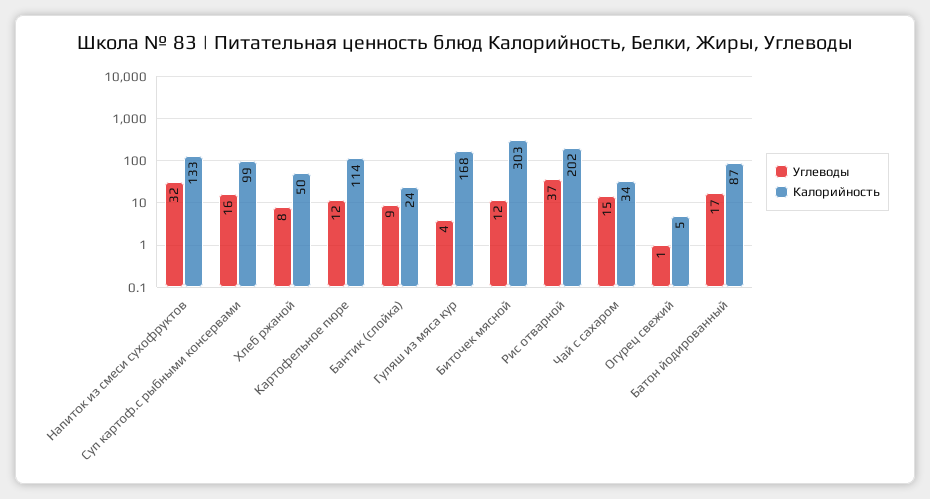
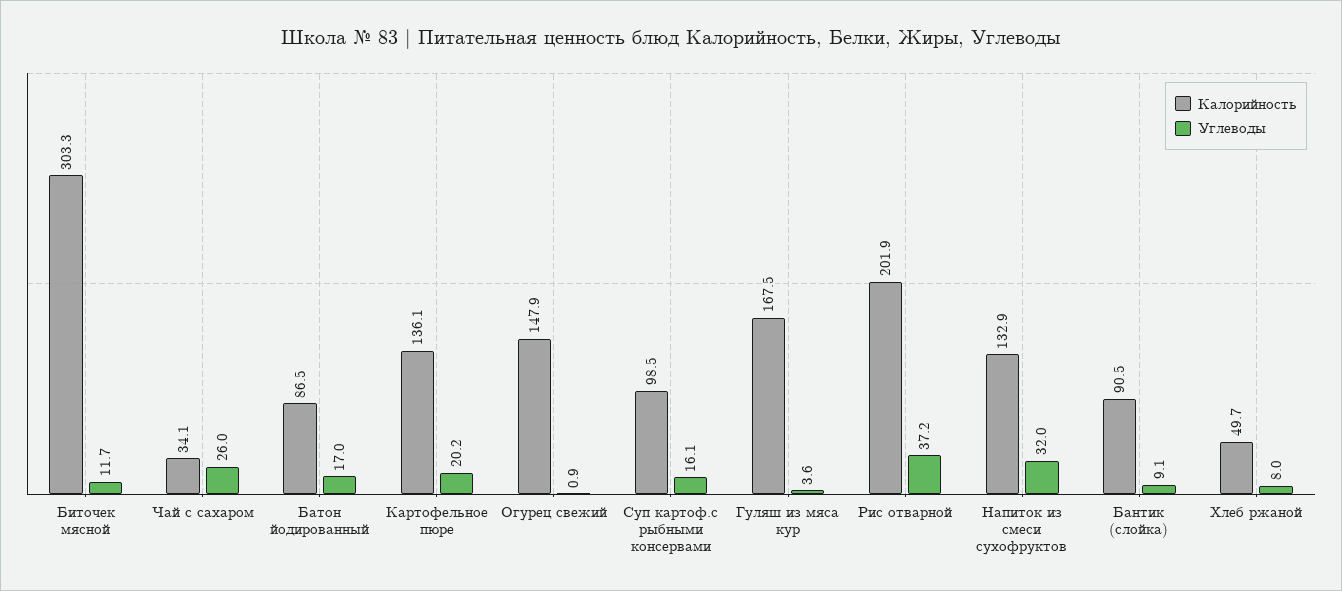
  {
    "Углеводы": {
      "Напиток из смеси сухофруктов": 32,
      "Суп картоф.с рыбными консервами": 16.1,
      "Хлеб ржаной": 8,
-     "Картофельное пюре": 12,
+     "Картофельное пюре": 20.2,
      "Бантик (слойка)": 9.1,
      "Гуляш из мяса кур": 3.6,
      "Биточек мясной": 11.7,
      "Рис отварной": 37.2,
-     "Чай с сахаром": 15,
+     "Чай с сахаром": 26,
      "Огурец свежий": 0.9,
      "Батон йодированный": 17
    },
    "Калорийность": {
      "Напиток из смеси сухофруктов": 132.9,
      "Суп картоф.с рыбными консервами": 98.5,
      "Хлеб ржаной": 49.7,
-     "Картофельное пюре": 114,
+     "Картофельное пюре": 136.1,
-     "Бантик (слойка)": 24,
+     "Бантик (слойка)": 90.5,
      "Гуляш из мяса кур": 167.5,
      "Биточек мясной": 303.3,
      "Рис отварной": 201.9,
      "Чай с сахаром": 34.1,
-     "Огурец свежий": 5,
+     "Огурец свежий": 147.9,
      "Батон йодированный": 86.5
    }
  }

